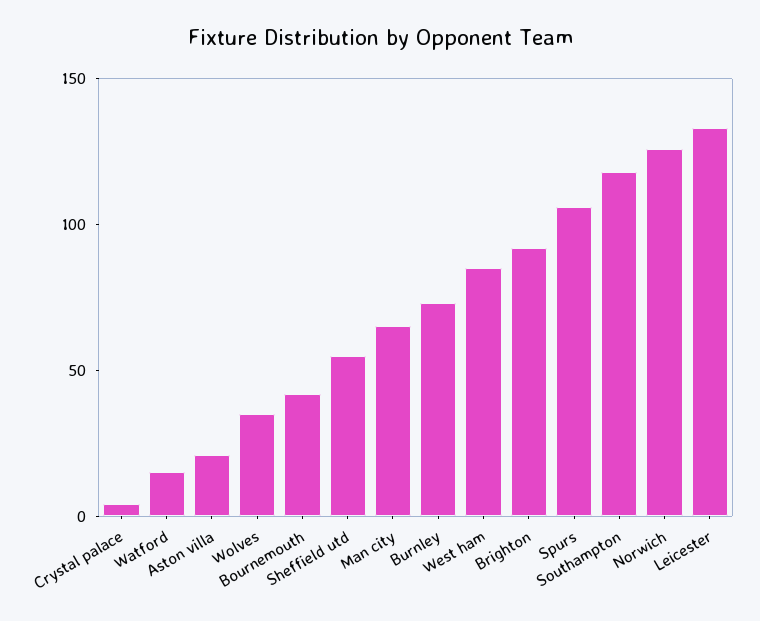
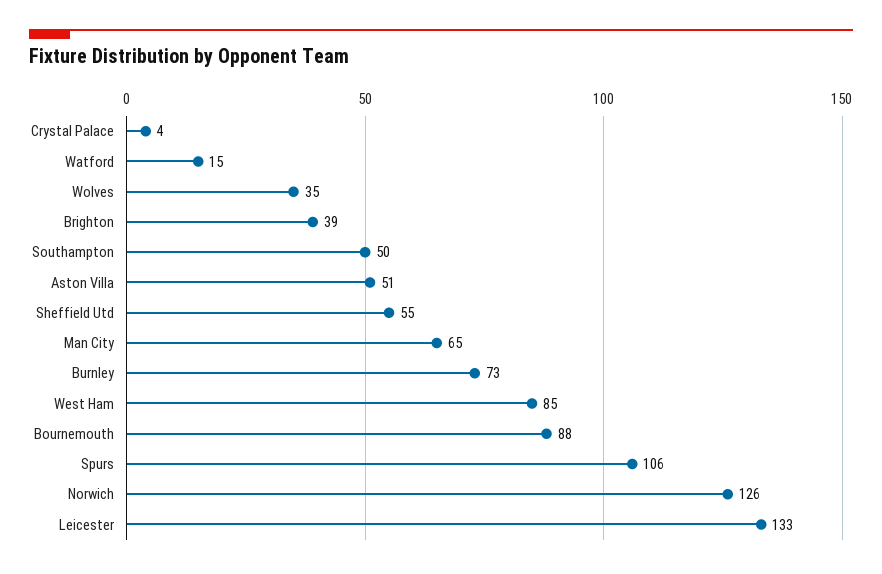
  {
    "Crystal palace": 4,
    "Watford": 15,
-   "Aston villa": 20,
+   "Aston villa": 51,
    "Wolves": 35,
-   "Bournemouth": 40,
+   "Bournemouth": 88,
    "Sheffield utd": 55,
    "Man city": 65,
    "Burnley": 73,
    "West ham": 85,
-   "Brighton": 90,
+   "Brighton": 39,
    "Spurs": 106,
-   "Southampton": 120,
+   "Southampton": 50,
    "Norwich": 126,
    "Leicester": 133
  }

